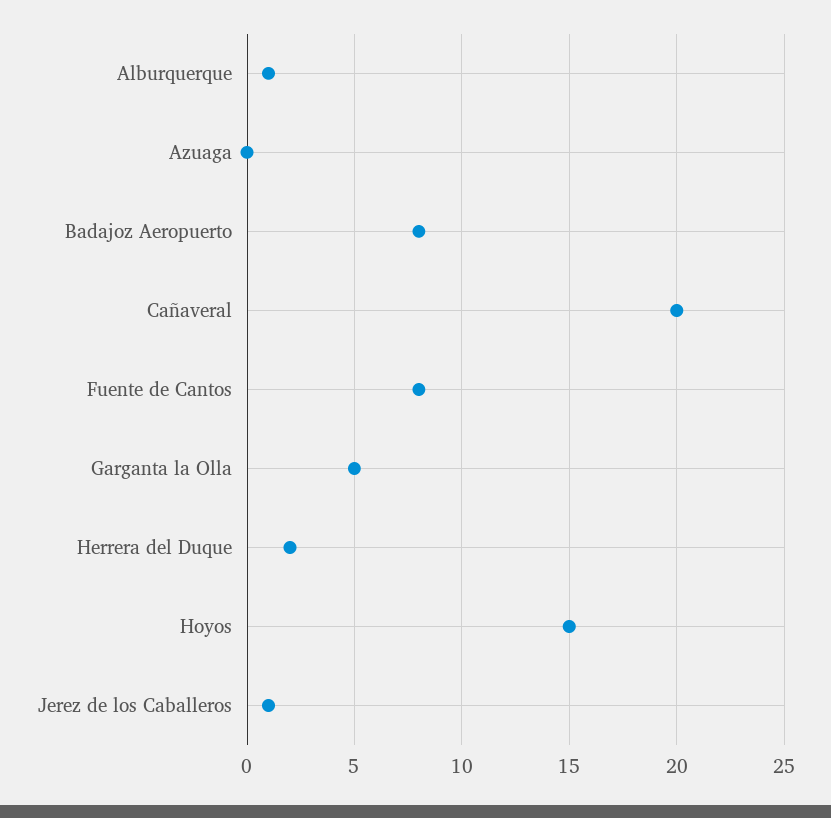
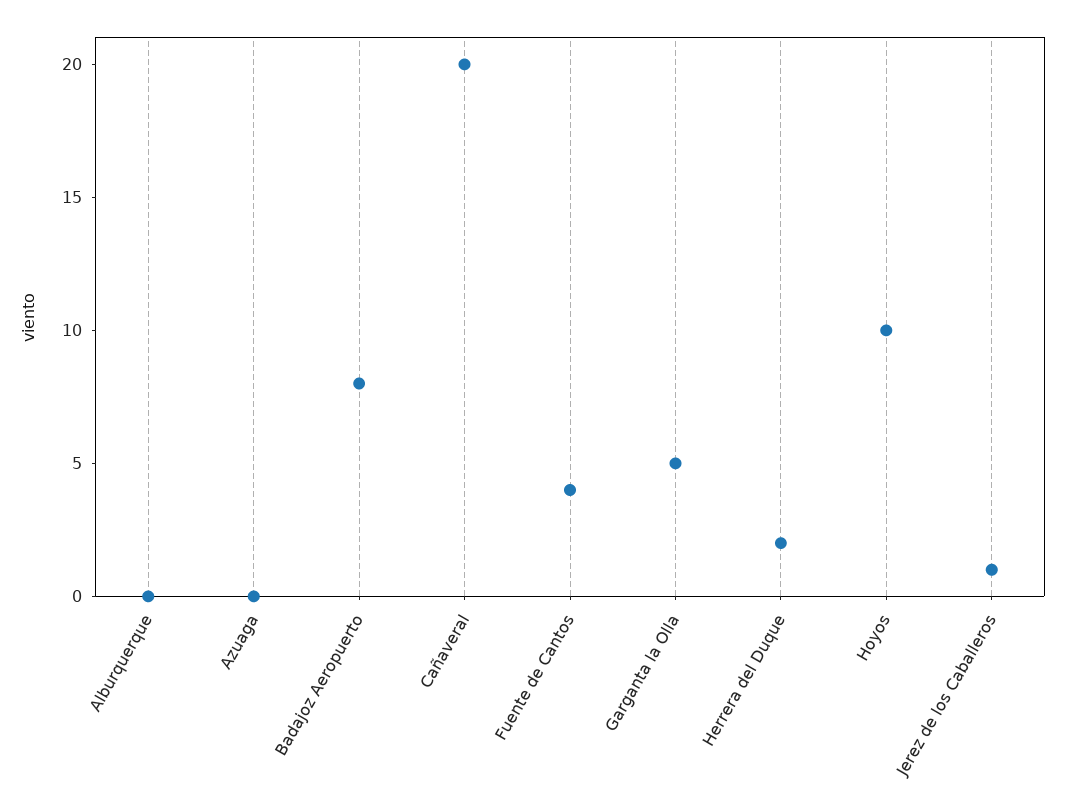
  {
-   "Alburquerque": 1,
+   "Alburquerque": 0,
    "Azuaga": 0,
    "Badajoz Aeropuerto": 8,
    "Cañaveral": 20,
-   "Fuente de Cantos": 8,
+   "Fuente de Cantos": 4,
    "Garganta la Olla": 5,
    "Herrera del Duque": 2,
-   "Hoyos": 15,
+   "Hoyos": 10,
    "Jerez de los Caballeros": 1
  }

